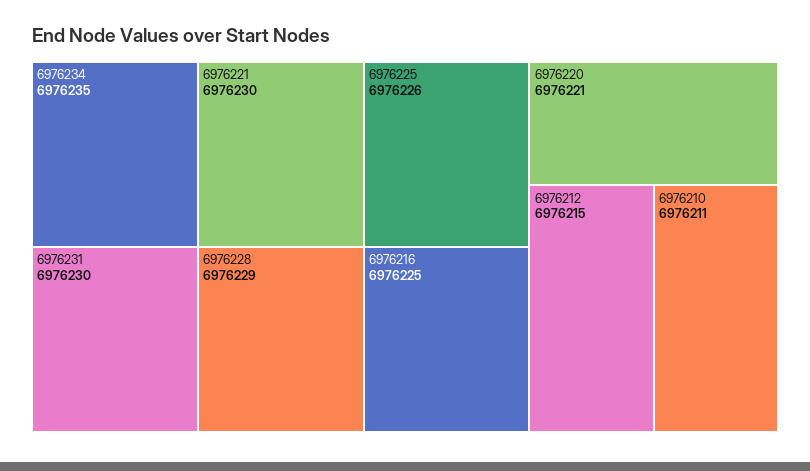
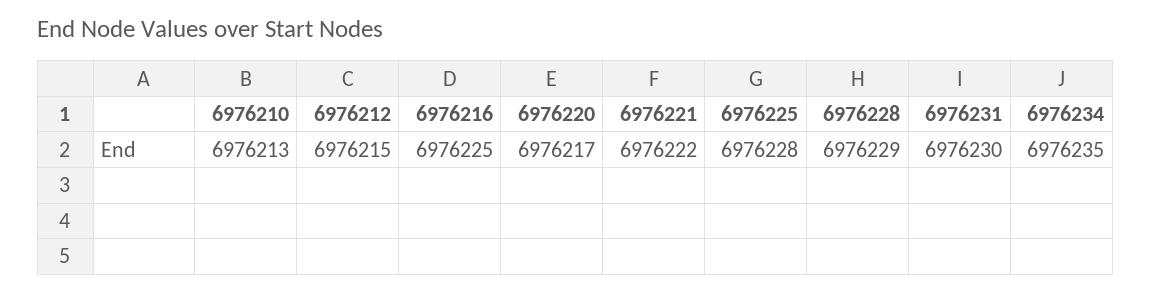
  {
    "6976234": 6976235,
-   "6976221": 6976230,
+   "6976221": 6976222,
    "6976231": 6976230,
    "6976228": 6976229,
-   "6976225": 6976226,
+   "6976225": 6976228,
    "6976216": 6976225,
-   "6976220": 6976221,
+   "6976220": 6976217,
    "6976212": 6976215,
-   "6976210": 6976211
+   "6976210": 6976213
  }

